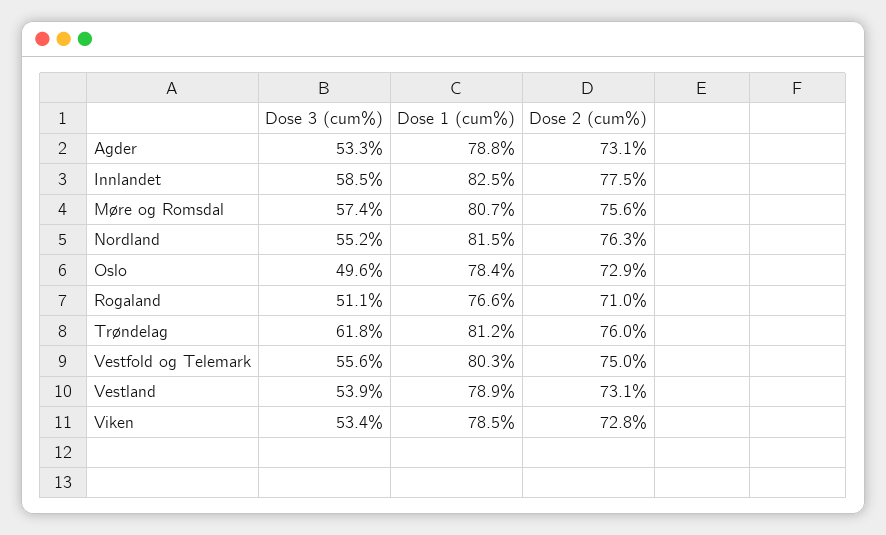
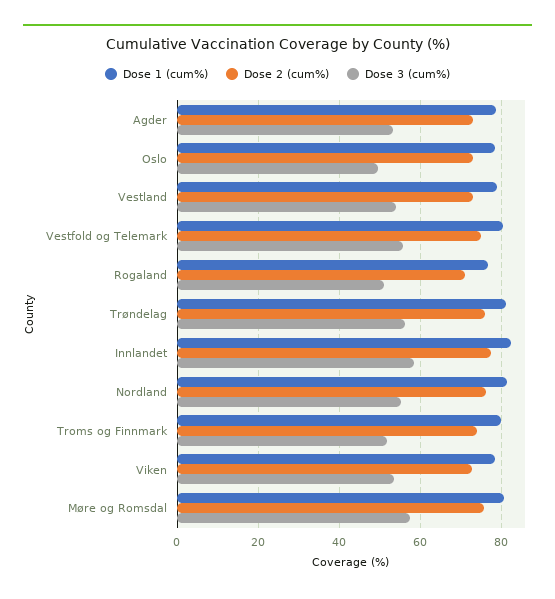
  {
    "Dose 3 (cum%)": {
      "Agder": 53.3,
      "Innlandet": 58.5,
      "Møre og Romsdal": 57.4,
      "Nordland": 55.2,
      "Oslo": 49.6,
      "Rogaland": 51.1,
-     "Trøndelag": 61.8,
+     "Trøndelag": 56,
      "Vestfold og Telemark": 55.6,
      "Vestland": 53.9,
-     "Viken": 53.4
+     "Viken": 53.4,
+     "Troms og Finnmark": 52
    },
    "Dose 1 (cum%)": {
      "Agder": 78.8,
      "Innlandet": 82.5,
      "Møre og Romsdal": 80.7,
      "Nordland": 81.5,
      "Oslo": 78.4,
      "Rogaland": 76.6,
      "Trøndelag": 81.2,
      "Vestfold og Telemark": 80.3,
      "Vestland": 78.9,
-     "Viken": 78.5
+     "Viken": 78.5,
+     "Troms og Finnmark": 80
    },
    "Dose 2 (cum%)": {
      "Agder": 73.1,
      "Innlandet": 77.5,
      "Møre og Romsdal": 75.6,
      "Nordland": 76.3,
      "Oslo": 72.9,
      "Rogaland": 71,
      "Trøndelag": 76,
      "Vestfold og Telemark": 75,
      "Vestland": 73.1,
-     "Viken": 72.8
+     "Viken": 72.8,
+     "Troms og Finnmark": 74
    }
  }

